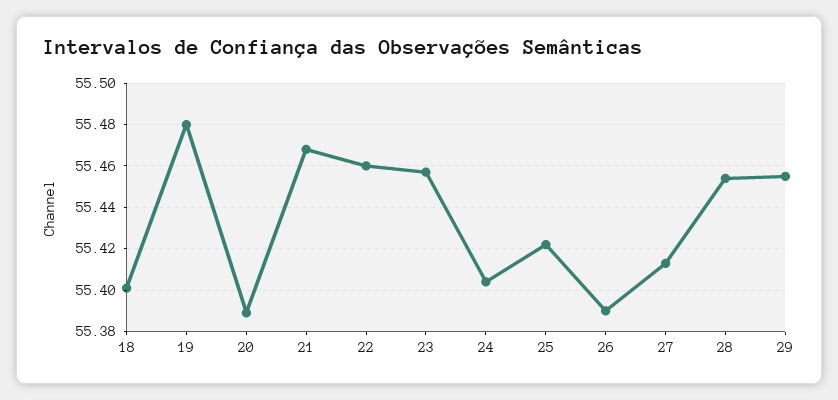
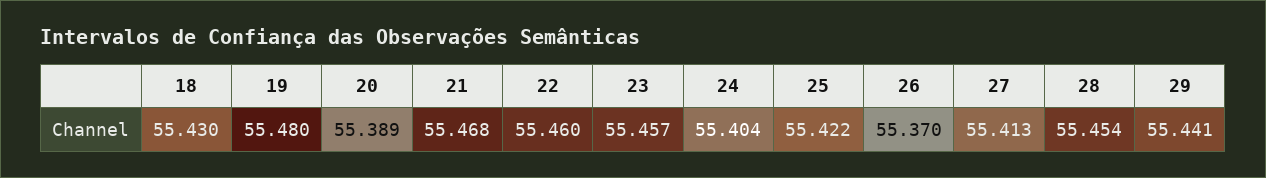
  {
-   "18": 55.4,
+   "18": 55.43,
    "19": 55.48,
    "20": 55.389,
    "21": 55.468,
    "22": 55.46,
    "23": 55.457,
    "24": 55.404,
    "25": 55.422,
-   "26": 55.39,
+   "26": 55.37,
    "27": 55.413,
    "28": 55.454,
-   "29": 55.455
+   "29": 55.441
  }

